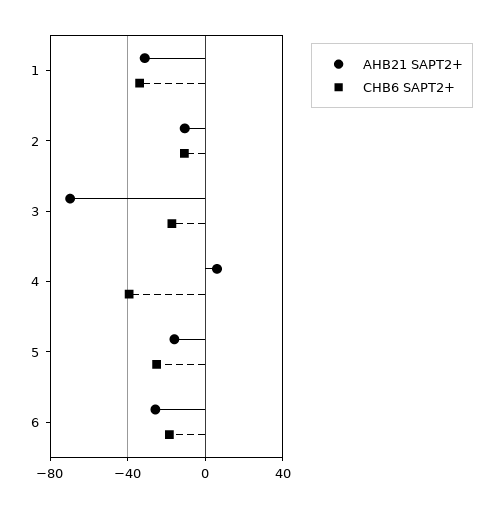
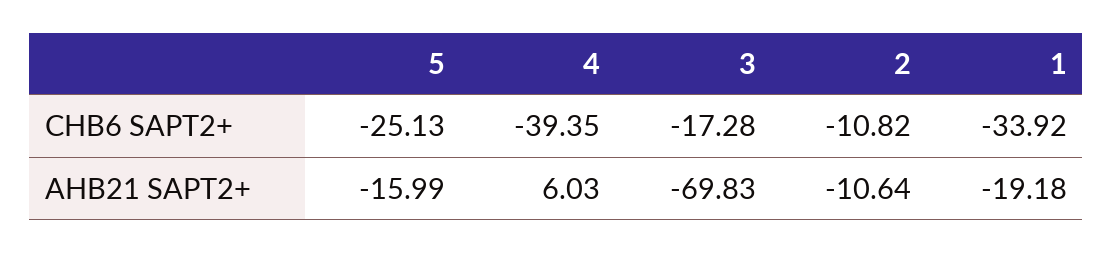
  {
    "AHB21 SAPT2+": {
-     "1": -30,
+     "1": -19.18,
      "2": -10.64,
      "3": -69.83,
      "4": 6.03,
-     "5": -15.99,
+     "5": -15.99
-     "6": -25
    },
    "CHB6 SAPT2+": {
      "1": -33.92,
      "2": -10.82,
      "3": -17.28,
      "4": -39.35,
-     "5": -25.13,
+     "5": -25.13
-     "6": -20
    }
  }

